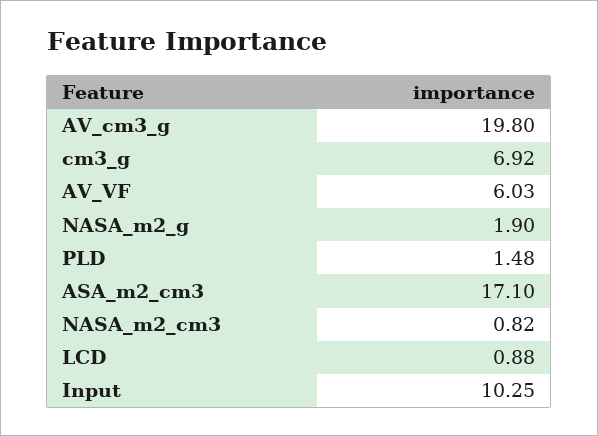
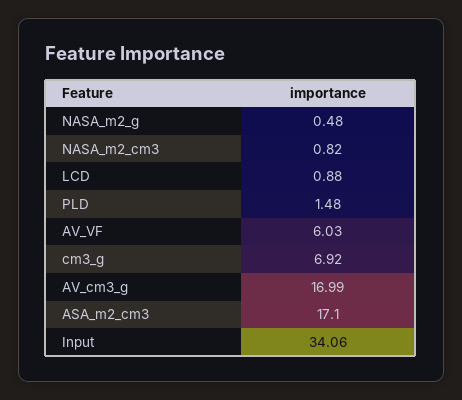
  {
-   "AV_cm3_g": 19.8,
+   "AV_cm3_g": 16.99,
    "cm3_g": 6.92,
    "AV_VF": 6.03,
-   "NASA_m2_g": 1.9,
+   "NASA_m2_g": 0.48,
    "PLD": 1.48,
    "ASA_m2_cm3": 17.1,
    "NASA_m2_cm3": 0.82,
    "LCD": 0.88,
-   "Input": 10.25
+   "Input": 34.06
  }

